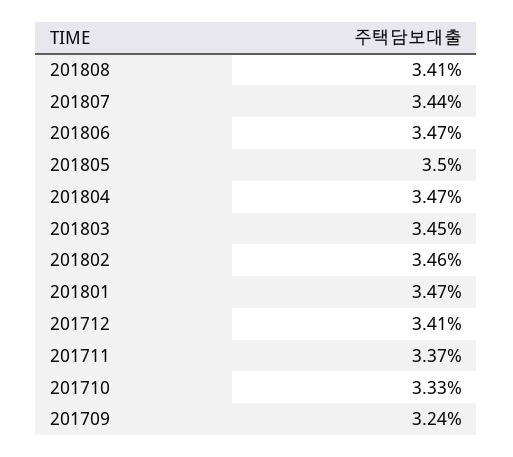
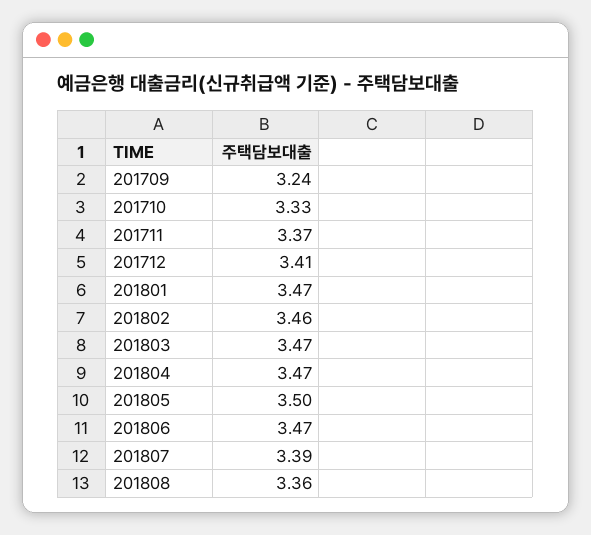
  {
-   "201808": 3.41,
+   "201808": 3.36,
-   "201807": 3.44,
+   "201807": 3.39,
    "201806": 3.47,
    "201805": 3.5,
    "201804": 3.47,
-   "201803": 3.45,
+   "201803": 3.47,
    "201802": 3.46,
    "201801": 3.47,
    "201712": 3.41,
    "201711": 3.37,
    "201710": 3.33,
    "201709": 3.24
  }

